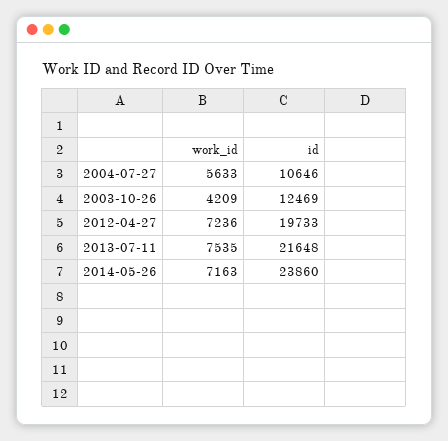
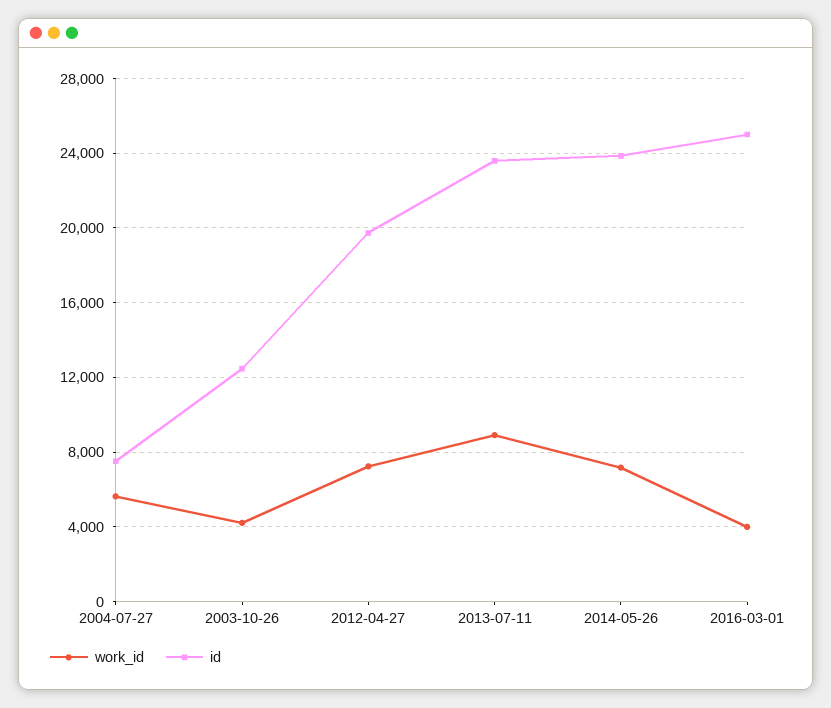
  {
    "work_id": {
      "2004-07-27": 5633,
      "2003-10-26": 4209,
      "2012-04-27": 7236,
-     "2013-07-11": 7535,
+     "2013-07-11": 9000,
-     "2014-05-26": 7163
+     "2014-05-26": 7163,
+     "2016-03-01": 4000
    },
    "id": {
-     "2004-07-27": 10646,
+     "2004-07-27": 7500,
      "2003-10-26": 12469,
      "2012-04-27": 19733,
-     "2013-07-11": 21648,
+     "2013-07-11": 23500,
-     "2014-05-26": 23860
+     "2014-05-26": 23860,
+     "2016-03-01": 25000
    }
  }

